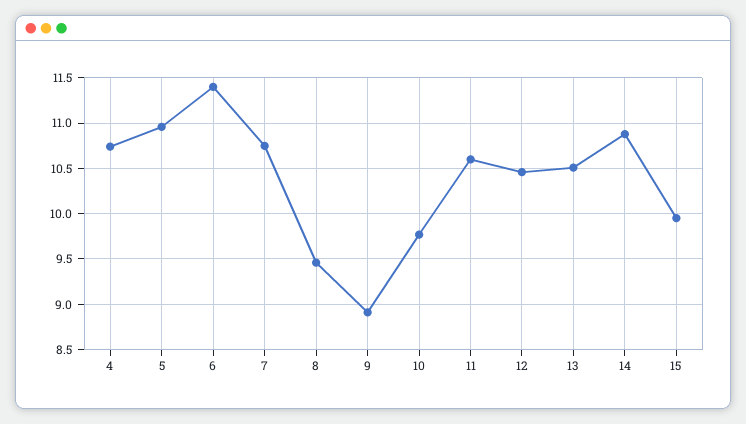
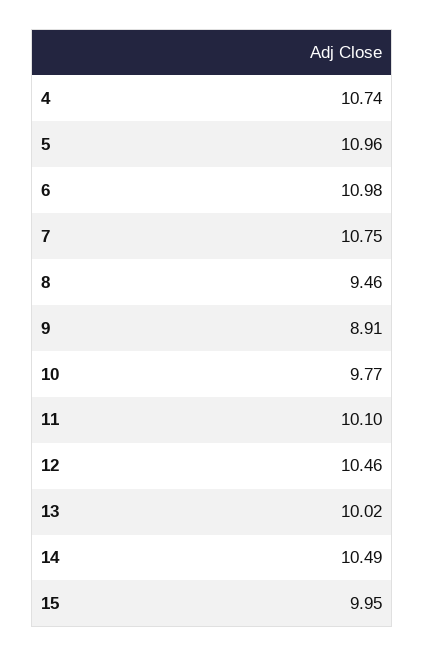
  {
    "4": 10.74,
    "5": 10.96,
-   "6": 11.4,
+   "6": 10.98,
    "7": 10.75,
    "8": 9.46,
    "9": 8.91,
    "10": 9.77,
-   "11": 10.6,
+   "11": 10.1,
    "12": 10.46,
-   "13": 10.5,
+   "13": 10.02,
-   "14": 10.9,
+   "14": 10.49,
    "15": 9.95
  }

